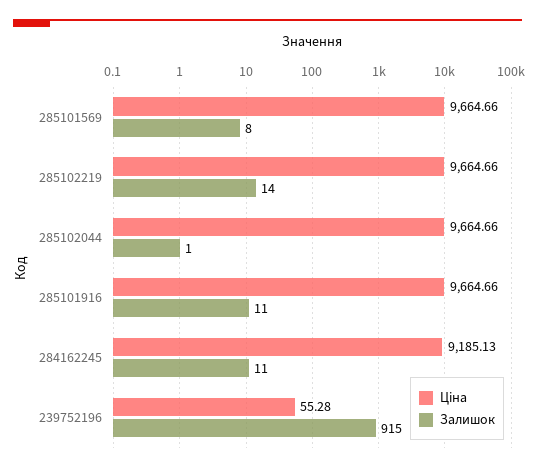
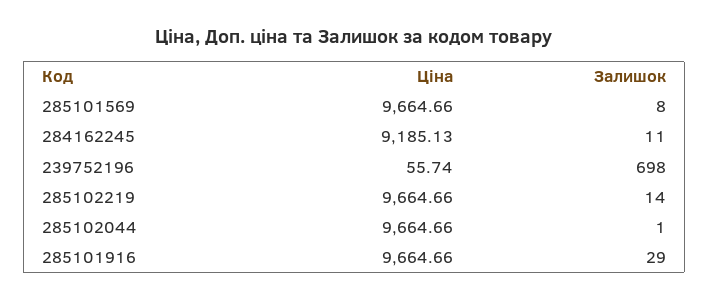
  {
    "Ціна": {
      "285101569": 9664.66,
      "285102219": 9664.66,
      "285102044": 9664.66,
      "285101916": 9664.66,
      "284162245": 9185.13,
-     "239752196": 55.28
+     "239752196": 55.74
    },
    "Залишок": {
      "285101569": 8,
      "285102219": 14,
      "285102044": 1,
-     "285101916": 11,
+     "285101916": 29,
      "284162245": 11,
-     "239752196": 915
+     "239752196": 698
    }
  }

